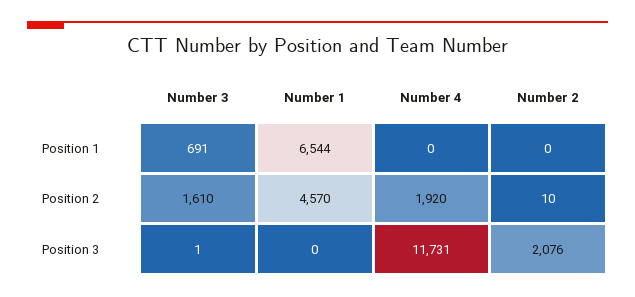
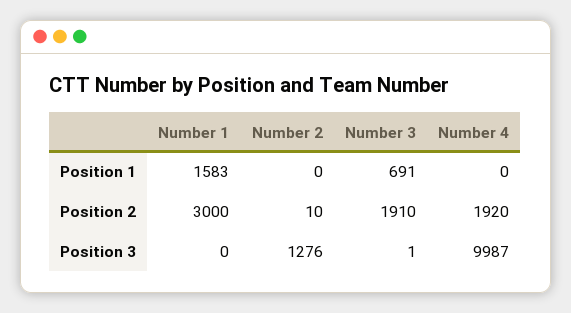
  {
    "Number 3": {
      "Position 1": 691,
-     "Position 2": 1610,
+     "Position 2": 1910,
      "Position 3": 1
    },
    "Number 1": {
-     "Position 1": 6544,
+     "Position 1": 1583,
-     "Position 2": 4570,
+     "Position 2": 3000,
      "Position 3": 0
    },
    "Number 4": {
      "Position 1": 0,
      "Position 2": 1920,
-     "Position 3": 11731
+     "Position 3": 9987
    },
    "Number 2": {
      "Position 1": 0,
      "Position 2": 10,
-     "Position 3": 2076
+     "Position 3": 1276
    }
  }

